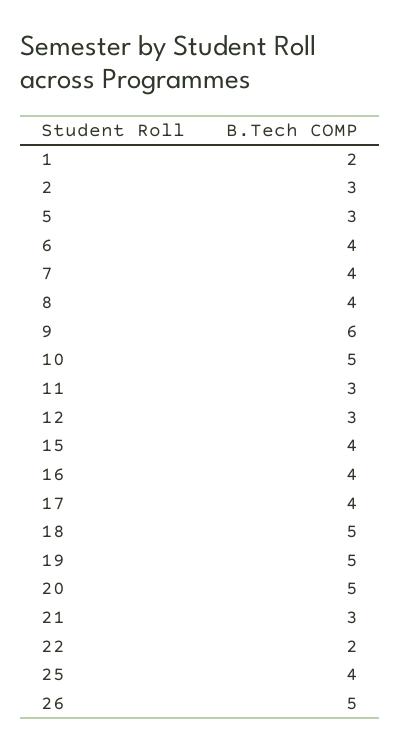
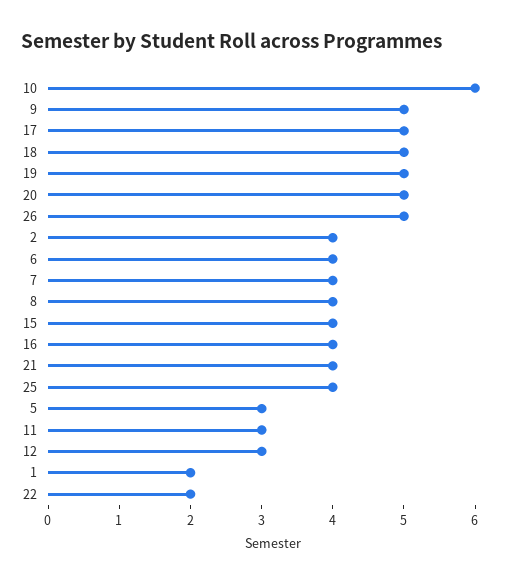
  {
    "1": 2,
-   "2": 3,
+   "2": 4,
    "5": 3,
    "6": 4,
    "7": 4,
    "8": 4,
-   "9": 6,
+   "9": 5,
-   "10": 5,
+   "10": 6,
    "11": 3,
    "12": 3,
    "15": 4,
    "16": 4,
-   "17": 4,
+   "17": 5,
    "18": 5,
    "19": 5,
    "20": 5,
-   "21": 3,
+   "21": 4,
    "22": 2,
    "25": 4,
    "26": 5
  }

